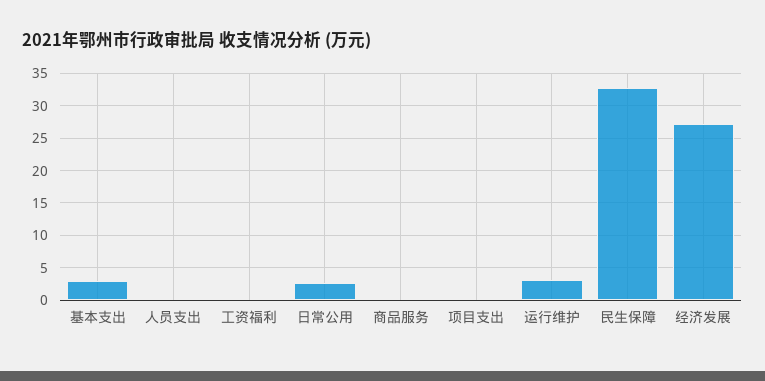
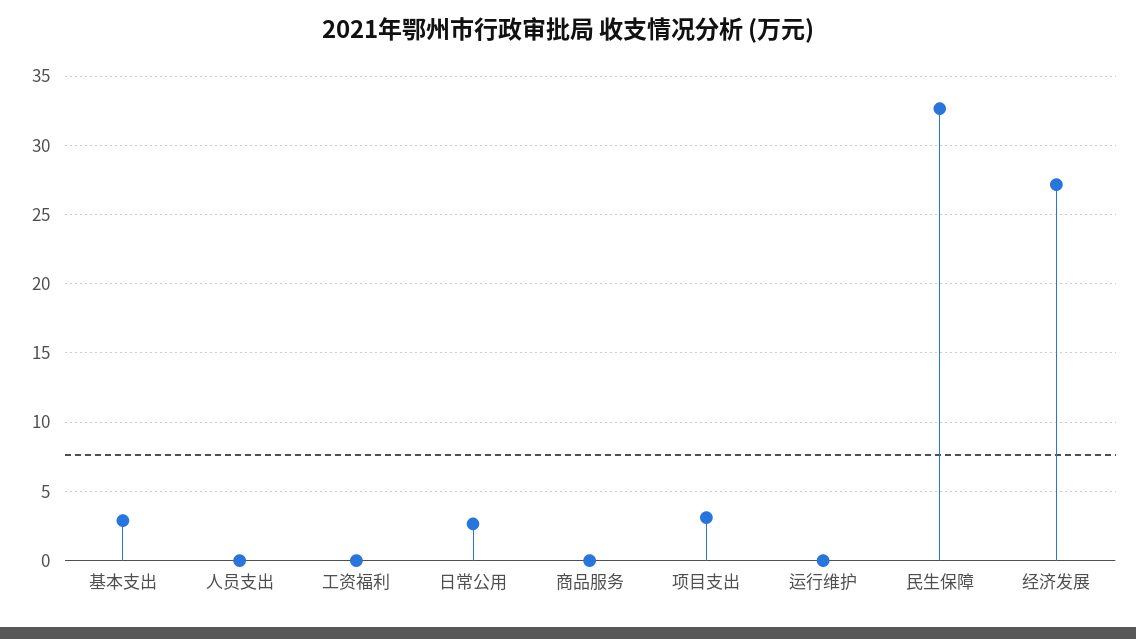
  {
    "基本支出": 3,
    "人员支出": 0,
    "工资福利": 0,
    "日常公用": 2.5,
    "商品服务": 0,
-   "项目支出": 0,
+   "项目支出": 3,
-   "运行维护": 3,
+   "运行维护": 0,
    "民生保障": 32.5,
    "经济发展": 27
  }

